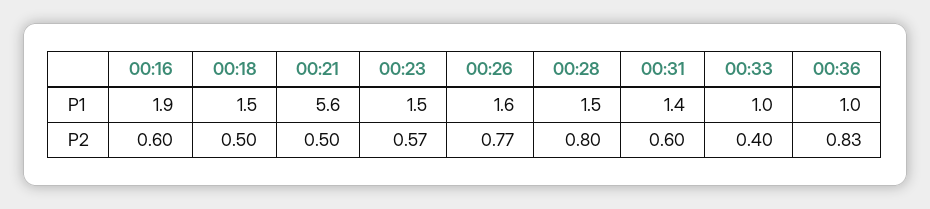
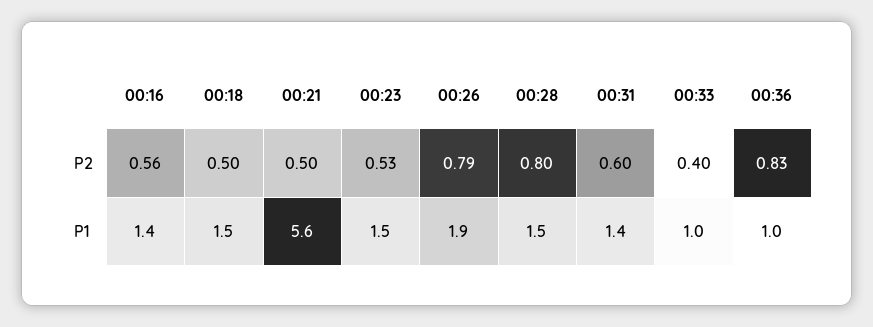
  {
    "00:16": {
-     "P1": 1.9,
+     "P1": 1.4,
-     "P2": 0.6
+     "P2": 0.56
    },
    "00:18": {
      "P1": 1.5,
      "P2": 0.5
    },
    "00:21": {
      "P1": 5.6,
      "P2": 0.5
    },
    "00:23": {
      "P1": 1.5,
-     "P2": 0.57
+     "P2": 0.53
    },
    "00:26": {
-     "P1": 1.6,
+     "P1": 1.9,
-     "P2": 0.77
+     "P2": 0.79
    },
    "00:28": {
      "P1": 1.5,
      "P2": 0.8
    },
    "00:31": {
      "P1": 1.4,
      "P2": 0.6
    },
    "00:33": {
      "P1": 1,
      "P2": 0.4
    },
    "00:36": {
      "P1": 1,
      "P2": 0.83
    }
  }

